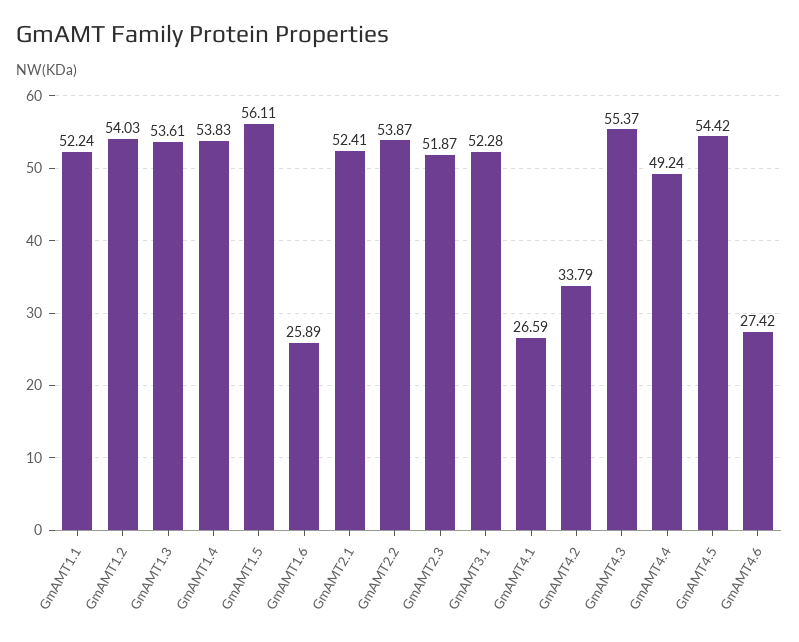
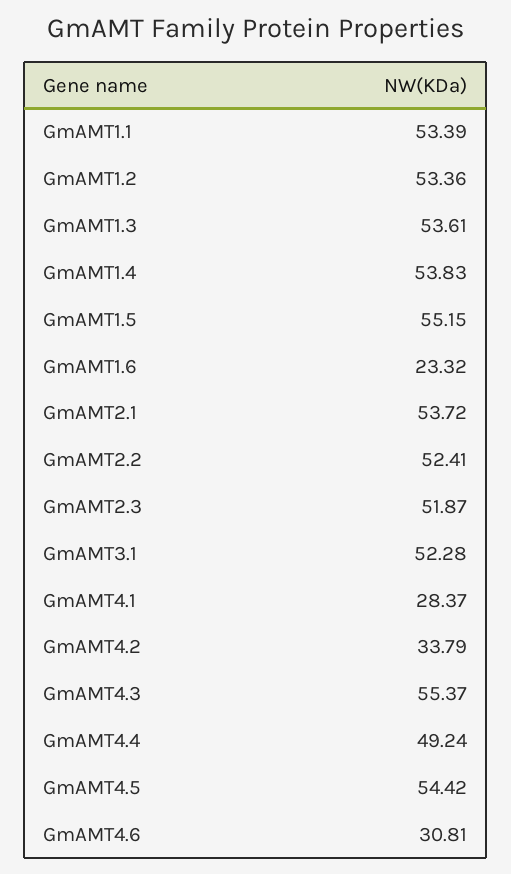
  {
-   "GmAMT1.1": 52.24,
+   "GmAMT1.1": 53.39,
-   "GmAMT1.2": 54.03,
+   "GmAMT1.2": 53.36,
    "GmAMT1.3": 53.61,
    "GmAMT1.4": 53.83,
-   "GmAMT1.5": 56.11,
+   "GmAMT1.5": 55.15,
-   "GmAMT1.6": 25.89,
+   "GmAMT1.6": 23.32,
-   "GmAMT2.1": 52.41,
+   "GmAMT2.1": 53.72,
-   "GmAMT2.2": 53.87,
+   "GmAMT2.2": 52.41,
    "GmAMT2.3": 51.87,
    "GmAMT3.1": 52.28,
-   "GmAMT4.1": 26.59,
+   "GmAMT4.1": 28.37,
    "GmAMT4.2": 33.79,
    "GmAMT4.3": 55.37,
    "GmAMT4.4": 49.24,
    "GmAMT4.5": 54.42,
-   "GmAMT4.6": 27.42
+   "GmAMT4.6": 30.81
  }

